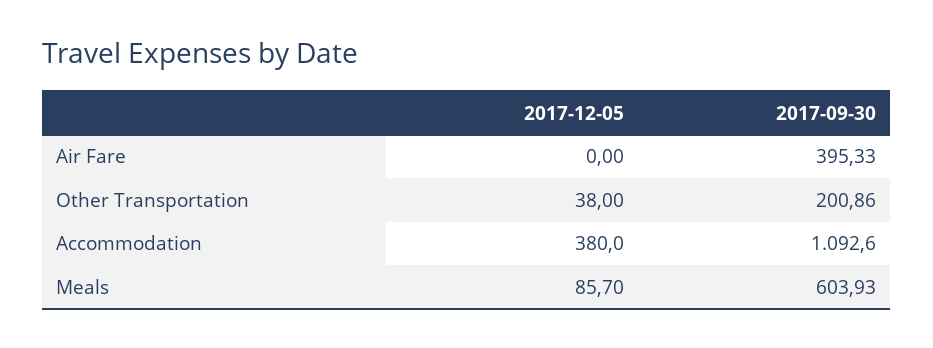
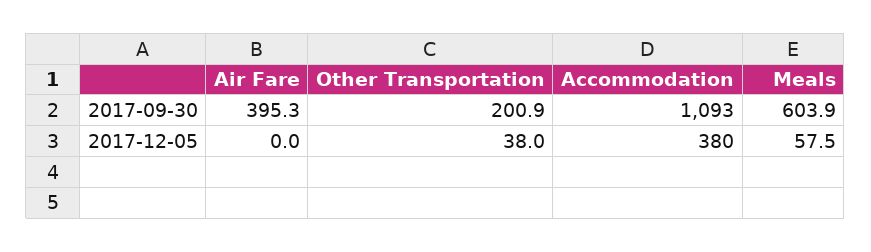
  {
    "2017-12-05": {
      "Air Fare": 0,
      "Other Transportation": 38,
      "Accommodation": 380,
-     "Meals": 85.7
+     "Meals": 57.5
    },
    "2017-09-30": {
      "Air Fare": 395.33,
      "Other Transportation": 200.86,
      "Accommodation": 1092.6,
      "Meals": 603.93
    }
  }

